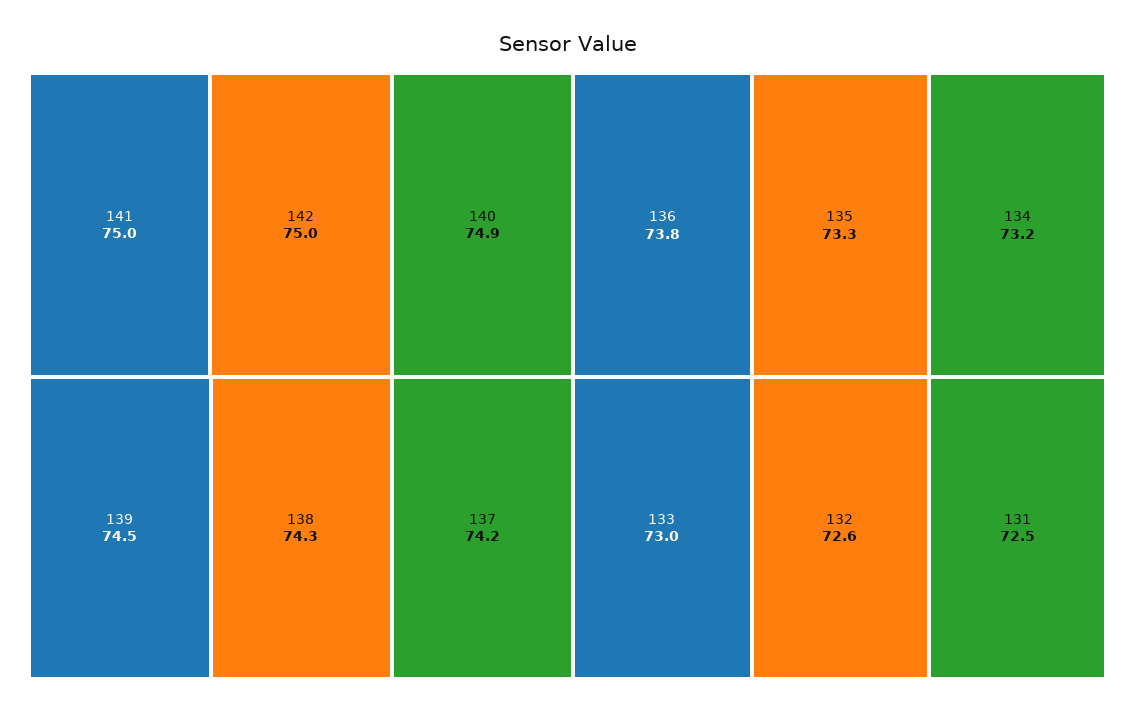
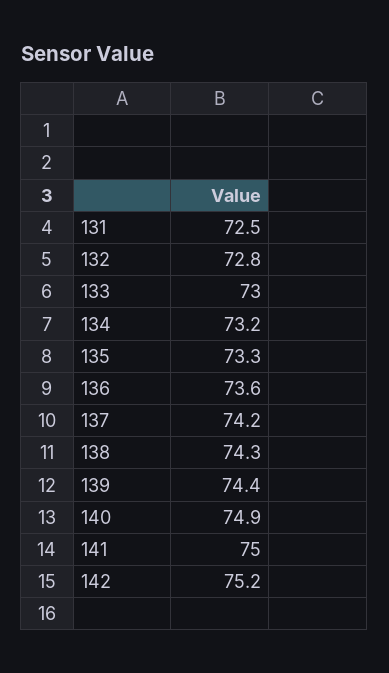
  {
    "141": 75,
-   "142": 75,
+   "142": 75.2,
    "140": 74.9,
-   "139": 74.5,
+   "139": 74.4,
    "138": 74.3,
    "137": 74.2,
-   "136": 73.8,
+   "136": 73.6,
    "135": 73.3,
    "134": 73.2,
    "133": 73,
-   "132": 72.6,
+   "132": 72.8,
    "131": 72.5
  }

